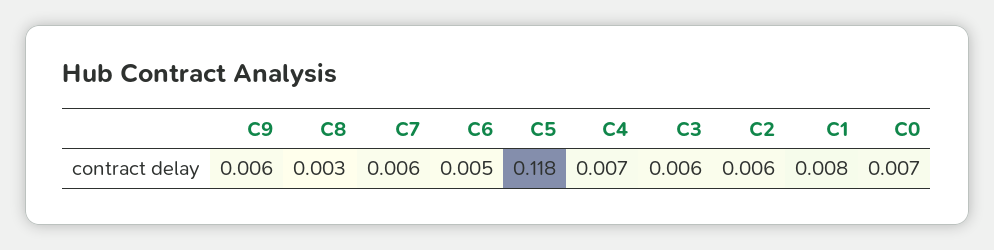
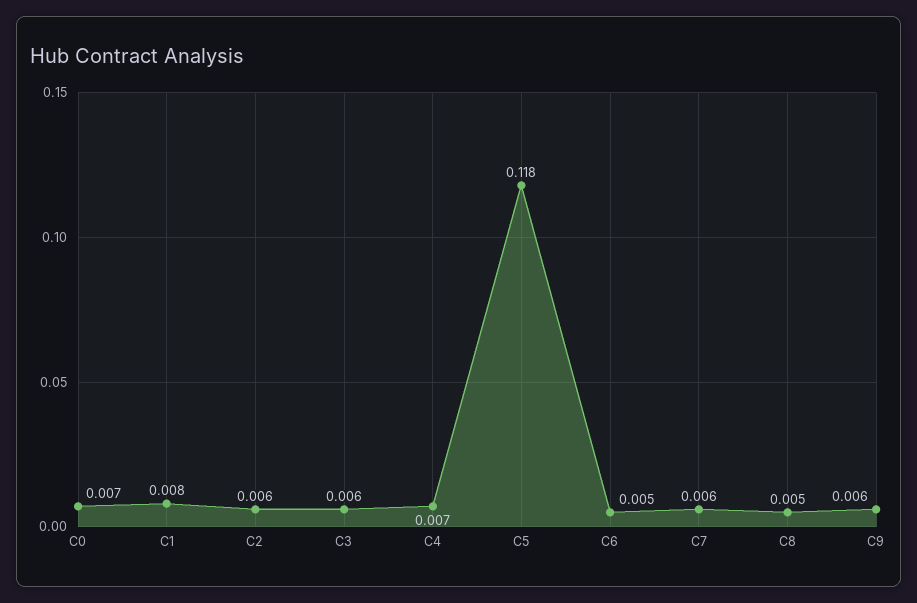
  {
    "C9": 0.006,
-   "C8": 0.003,
+   "C8": 0.005,
    "C7": 0.006,
    "C6": 0.005,
    "C5": 0.118,
    "C4": 0.007,
    "C3": 0.006,
    "C2": 0.006,
    "C1": 0.008,
    "C0": 0.007
  }

